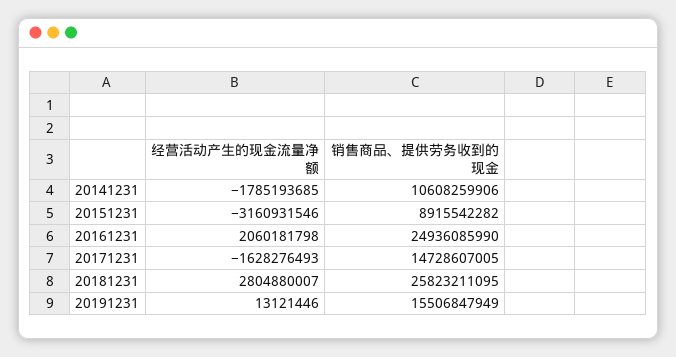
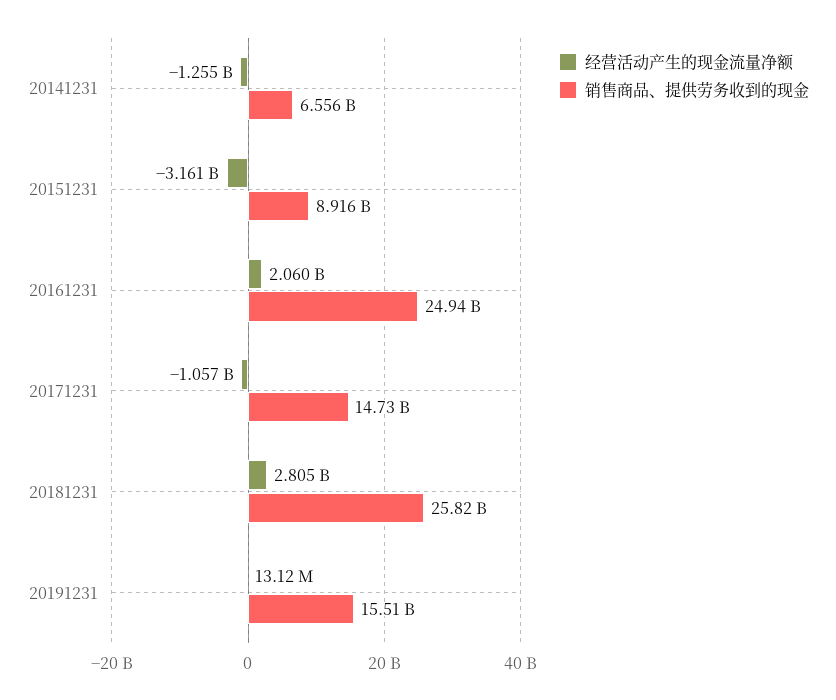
  {
    "经营活动产生的现金流量净额": {
-     "20141231": -1785193685,
+     "20141231": -1255000000,
      "20151231": -3160931546,
      "20161231": 2060181798,
-     "20171231": -1628276493,
+     "20171231": -1057000000,
      "20181231": 2804880007,
      "20191231": 13121446
    },
    "销售商品、提供劳务收到的现金": {
-     "20141231": 10608259906,
+     "20141231": 6556000000,
      "20151231": 8915542282,
      "20161231": 24936085990,
      "20171231": 14728607005,
      "20181231": 25823211095,
      "20191231": 15506847949
    }
  }

